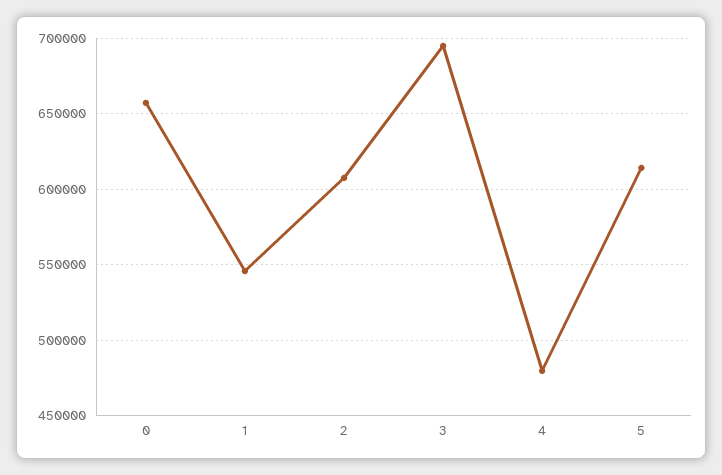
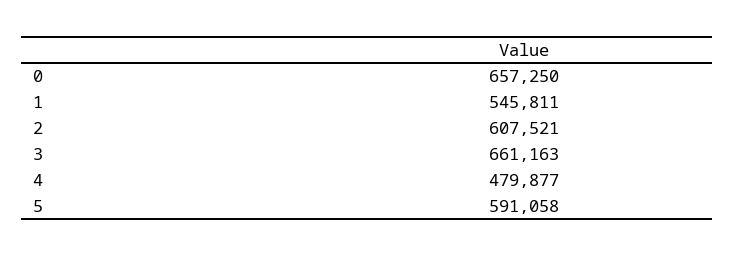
  {
    "0": 657250,
    "1": 545811,
    "2": 607521,
-   "3": 695000,
+   "3": 661163,
    "4": 479877,
-   "5": 615000
+   "5": 591058
  }

